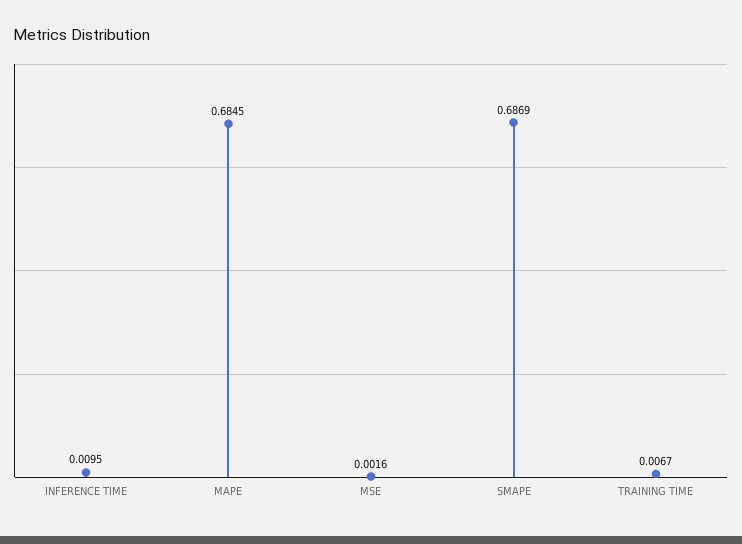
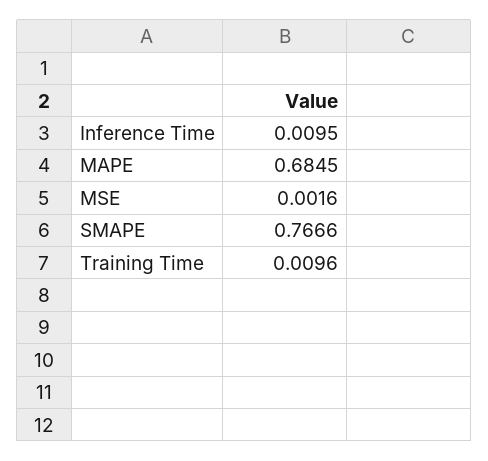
  {
    "INFERENCE TIME": 0.0095,
    "MAPE": 0.6845,
    "MSE": 0.0016,
-   "SMAPE": 0.6869,
+   "SMAPE": 0.7666,
-   "TRAINING TIME": 0.0067
+   "TRAINING TIME": 0.0096
  }

